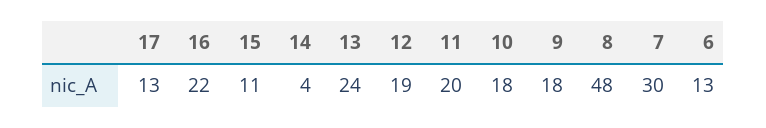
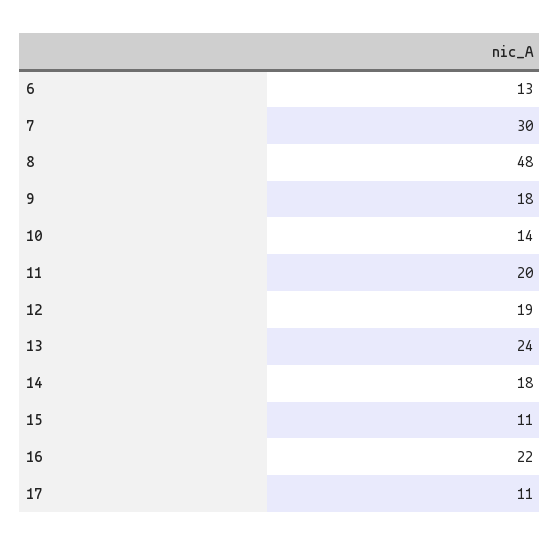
  {
-   "17": 13,
+   "17": 11,
    "16": 22,
    "15": 11,
-   "14": 4,
+   "14": 18,
    "13": 24,
    "12": 19,
    "11": 20,
-   "10": 18,
+   "10": 14,
    "9": 18,
    "8": 48,
    "7": 30,
    "6": 13
  }

